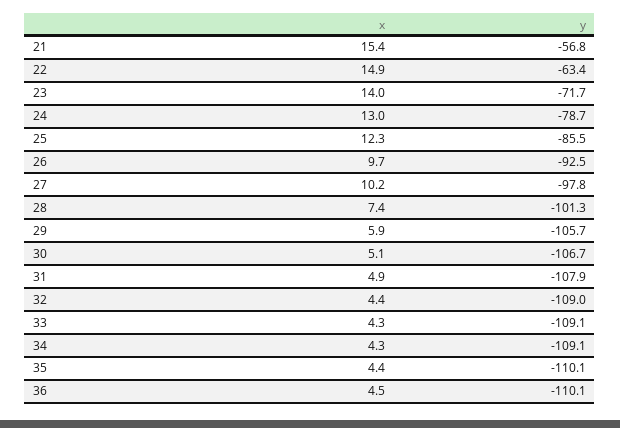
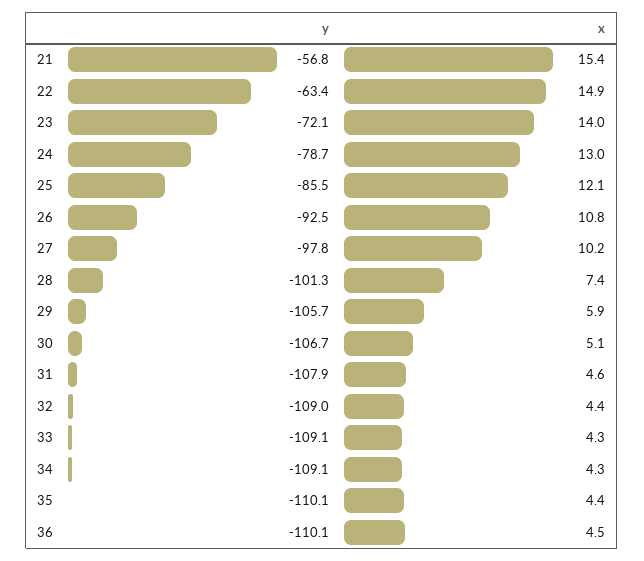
  {
    "x": {
      "21": 15.4,
      "22": 14.9,
      "23": 14,
      "24": 13,
-     "25": 12.3,
+     "25": 12.1,
-     "26": 9.7,
+     "26": 10.8,
      "27": 10.2,
      "28": 7.4,
      "29": 5.9,
      "30": 5.1,
-     "31": 4.9,
+     "31": 4.6,
      "32": 4.4,
      "33": 4.3,
      "34": 4.3,
      "35": 4.4,
      "36": 4.5
    },
    "y": {
      "21": -56.8,
      "22": -63.4,
-     "23": -71.7,
+     "23": -72.1,
      "24": -78.7,
      "25": -85.5,
      "26": -92.5,
      "27": -97.8,
      "28": -101.3,
      "29": -105.7,
      "30": -106.7,
      "31": -107.9,
      "32": -109,
      "33": -109.1,
      "34": -109.1,
      "35": -110.1,
      "36": -110.1
    }
  }

